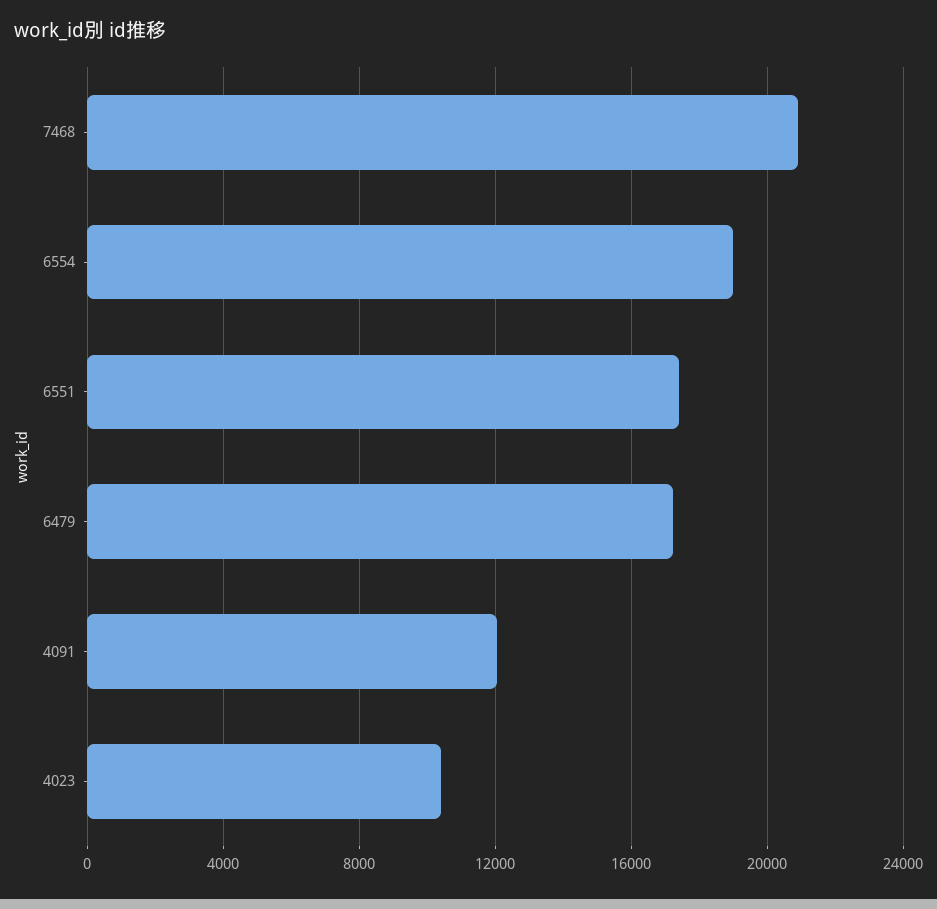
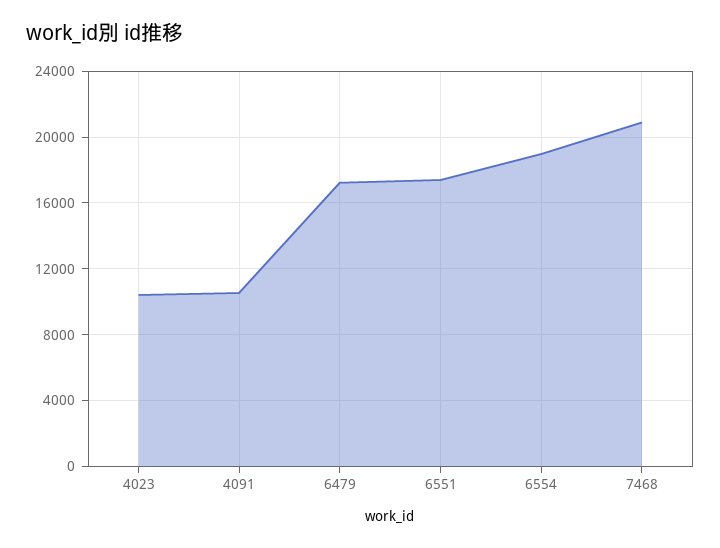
  {
    "7468": 21000,
    "6554": 19000,
    "6551": 17500,
    "6479": 17000,
-   "4091": 12000,
+   "4091": 10500,
    "4023": 10500
  }

